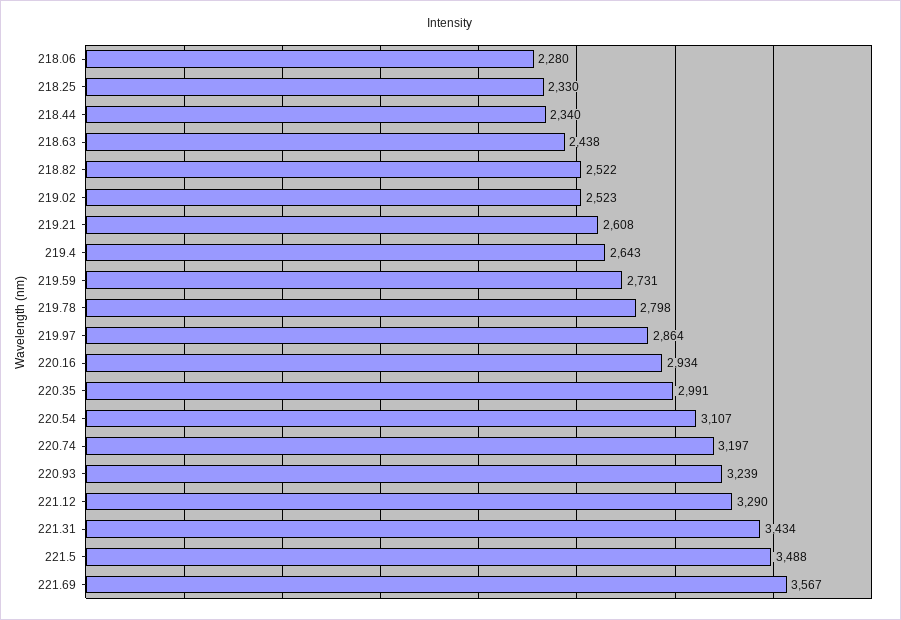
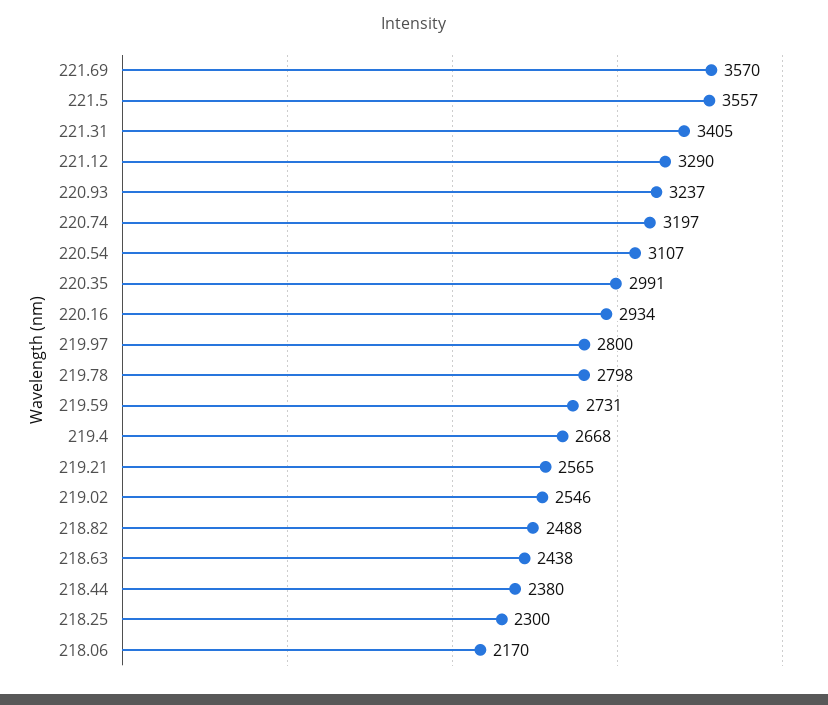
  {
-   "218.06": 2280,
+   "218.06": 2170,
-   "218.25": 2330,
+   "218.25": 2300,
-   "218.44": 2340,
+   "218.44": 2380,
    "218.63": 2438,
-   "218.82": 2522,
+   "218.82": 2488,
-   "219.02": 2523,
+   "219.02": 2546,
-   "219.21": 2608,
+   "219.21": 2565,
-   "219.4": 2643,
+   "219.4": 2668,
    "219.59": 2731,
    "219.78": 2798,
-   "219.97": 2864,
+   "219.97": 2800,
    "220.16": 2934,
    "220.35": 2991,
    "220.54": 3107,
    "220.74": 3197,
-   "220.93": 3239,
+   "220.93": 3237,
    "221.12": 3290,
-   "221.31": 3434,
+   "221.31": 3405,
-   "221.5": 3488,
+   "221.5": 3557,
-   "221.69": 3567
+   "221.69": 3570
  }

